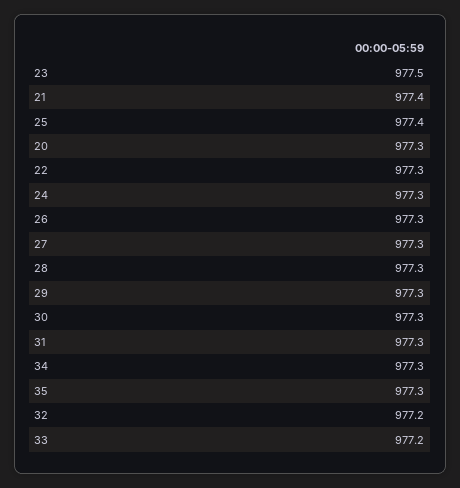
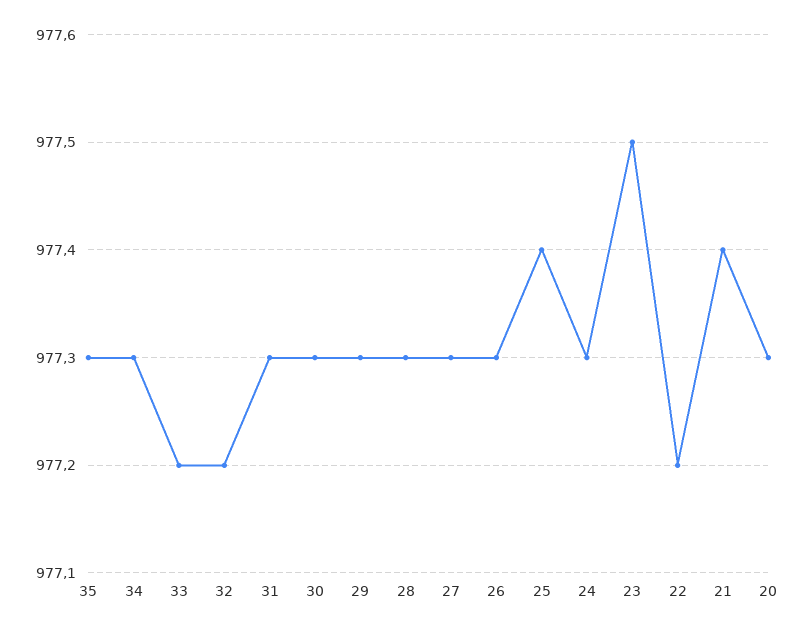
  {
    "23": 977.5,
    "21": 977.4,
    "25": 977.4,
    "20": 977.3,
-   "22": 977.3,
+   "22": 977.2,
    "24": 977.3,
    "26": 977.3,
    "27": 977.3,
    "28": 977.3,
    "29": 977.3,
    "30": 977.3,
    "31": 977.3,
    "34": 977.3,
    "35": 977.3,
    "32": 977.2,
    "33": 977.2
  }

